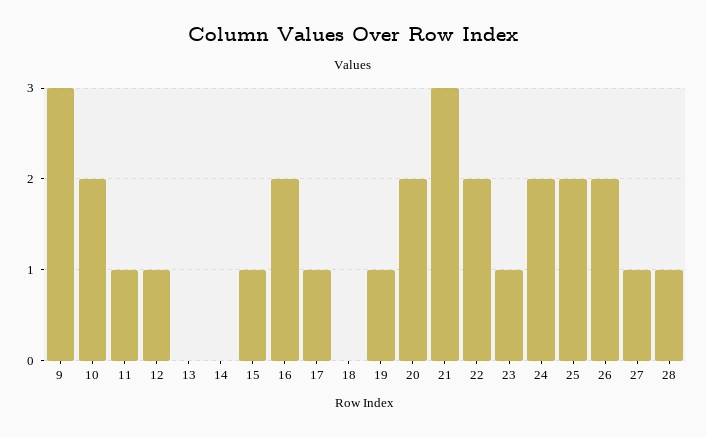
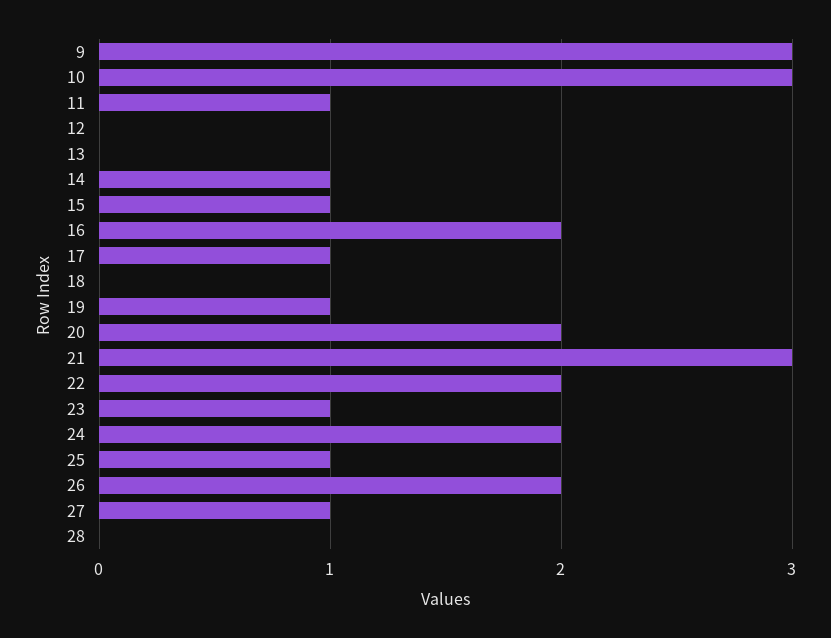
  {
    "9": 3,
-   "10": 2,
+   "10": 3,
    "11": 1,
-   "12": 1,
+   "12": 0,
    "13": 0,
-   "14": 0,
+   "14": 1,
    "15": 1,
    "16": 2,
    "17": 1,
    "18": 0,
    "19": 1,
    "20": 2,
    "21": 3,
    "22": 2,
    "23": 1,
    "24": 2,
-   "25": 2,
+   "25": 1,
    "26": 2,
    "27": 1,
-   "28": 1
+   "28": 0
  }

